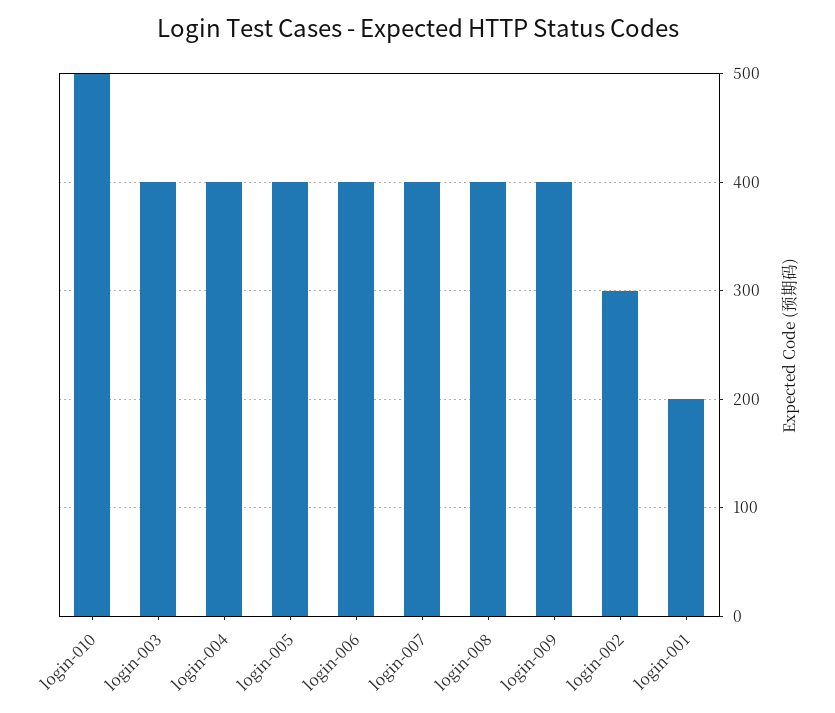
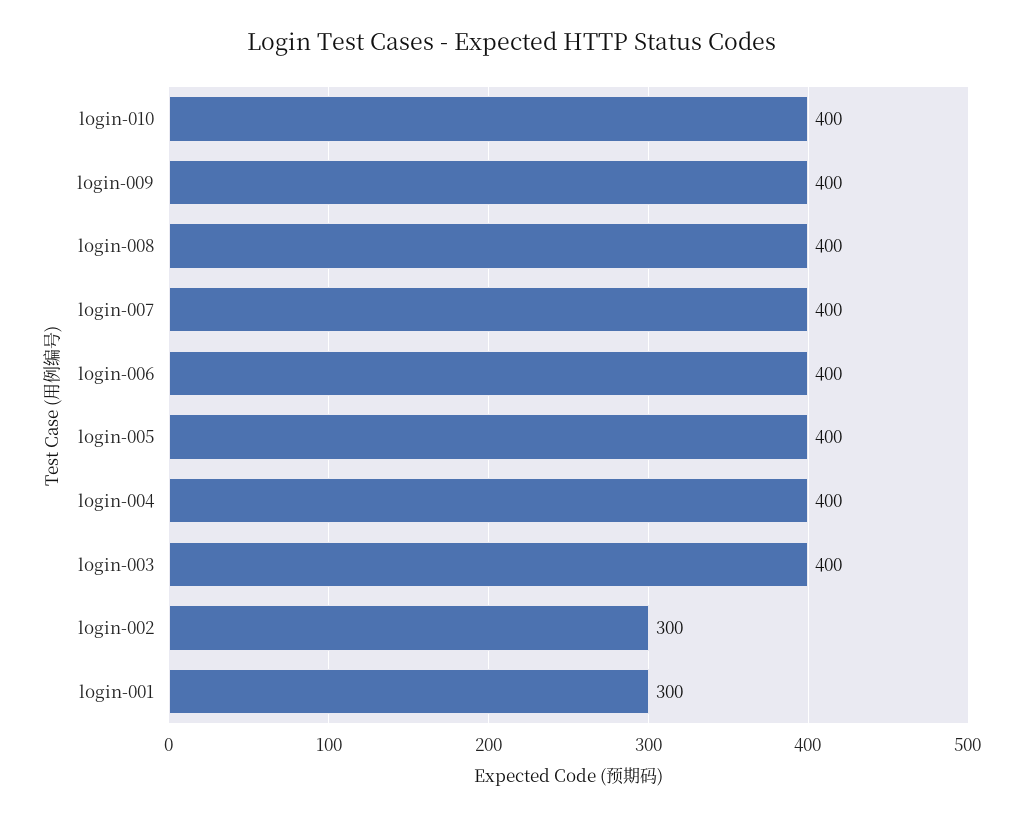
  {
-   "login-010": 500,
+   "login-010": 400,
    "login-003": 400,
    "login-004": 400,
    "login-005": 400,
    "login-006": 400,
    "login-007": 400,
    "login-008": 400,
    "login-009": 400,
    "login-002": 300,
-   "login-001": 200
+   "login-001": 300
  }

